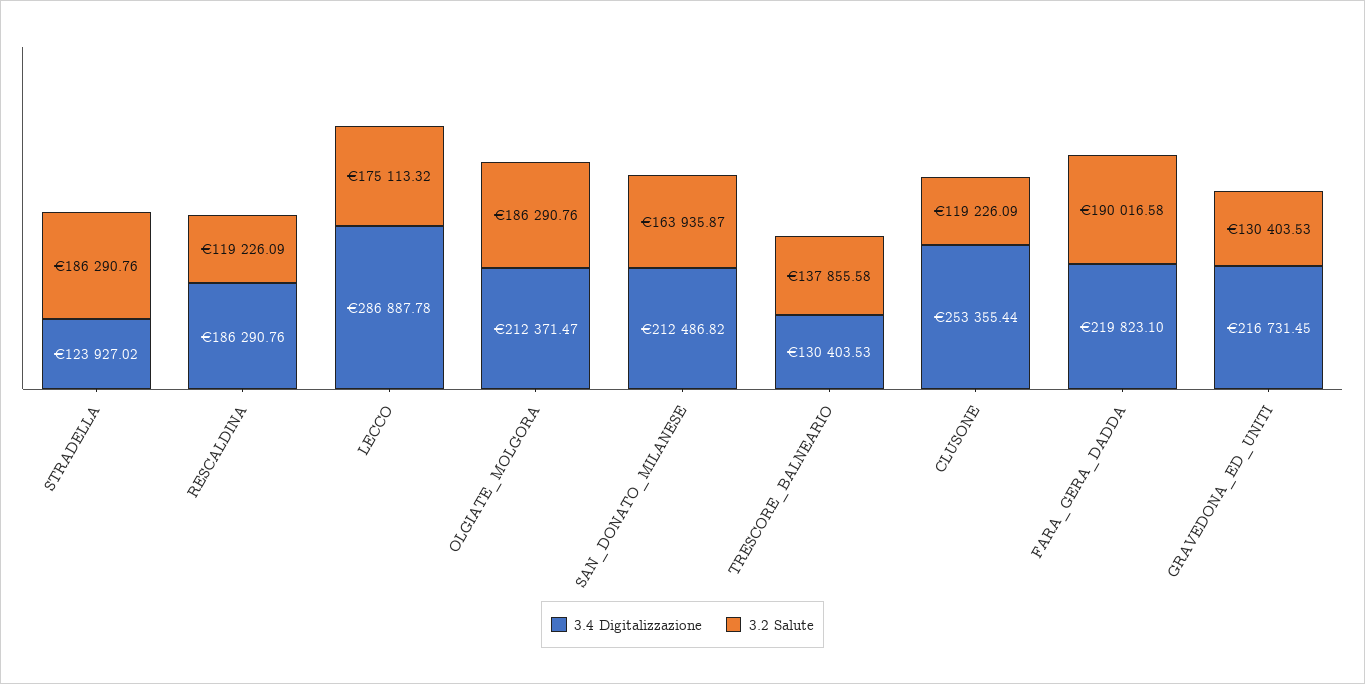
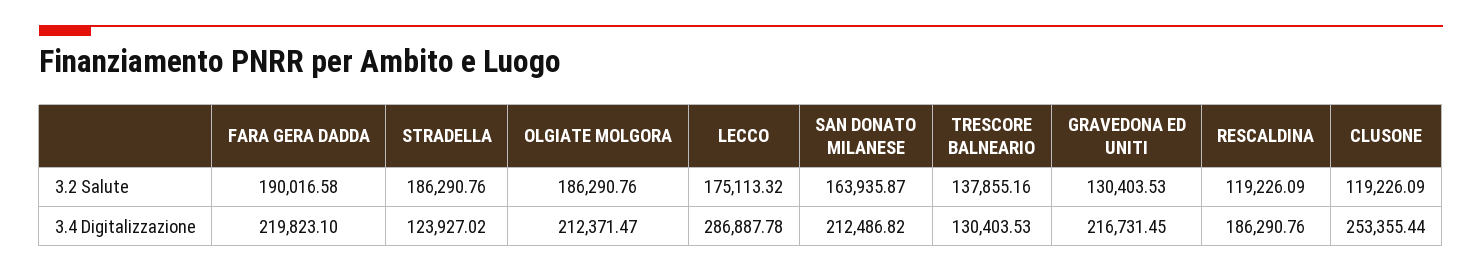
  {
    "3.4 Digitalizzazione": {
      "STRADELLA": 123927.02,
      "RESCALDINA": 186290.76,
      "LECCO": 286887.78,
      "OLGIATE_MOLGORA": 212371.47,
      "SAN_DONATO_MILANESE": 212486.82,
      "TRESCORE_BALNEARIO": 130403.53,
      "CLUSONE": 253355.44,
      "FARA_GERA_DADDA": 219823.1,
      "GRAVEDONA_ED_UNITI": 216731.45
    },
    "3.2 Salute": {
      "STRADELLA": 186290.76,
      "RESCALDINA": 119226.09,
      "LECCO": 175113.32,
      "OLGIATE_MOLGORA": 186290.76,
      "SAN_DONATO_MILANESE": 163935.87,
-     "TRESCORE_BALNEARIO": 137855.58,
+     "TRESCORE_BALNEARIO": 137855.16,
      "CLUSONE": 119226.09,
      "FARA_GERA_DADDA": 190016.58,
      "GRAVEDONA_ED_UNITI": 130403.53
    }
  }

